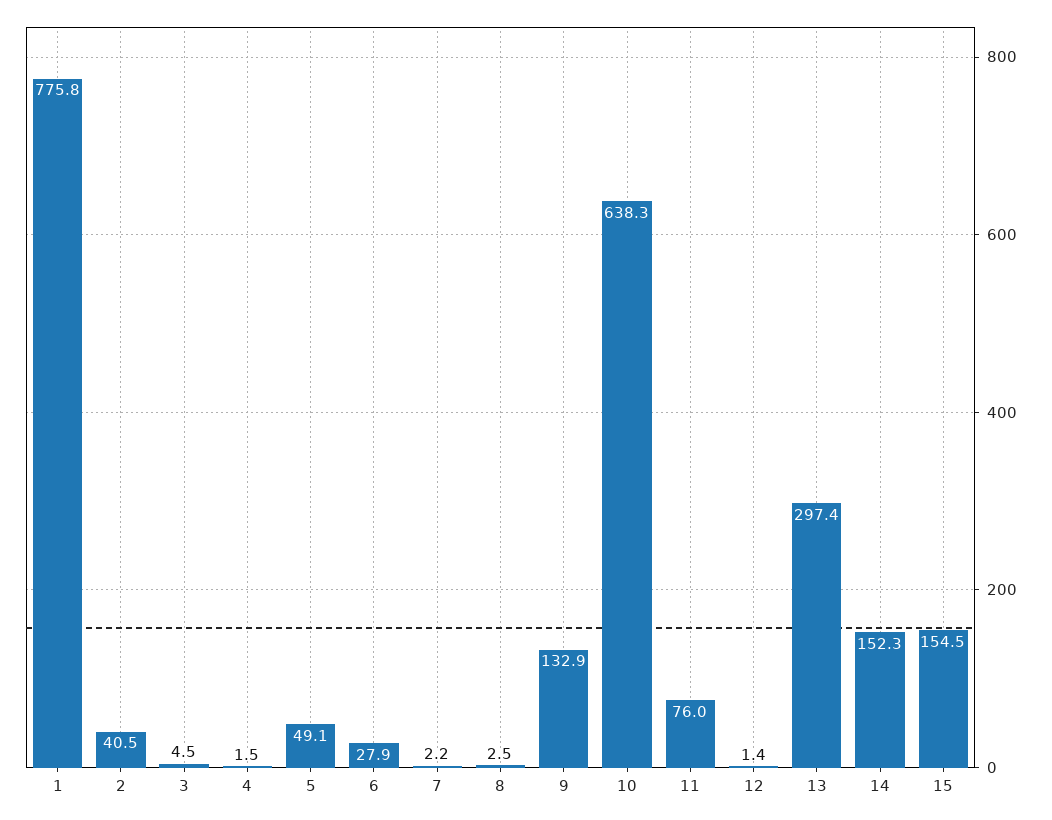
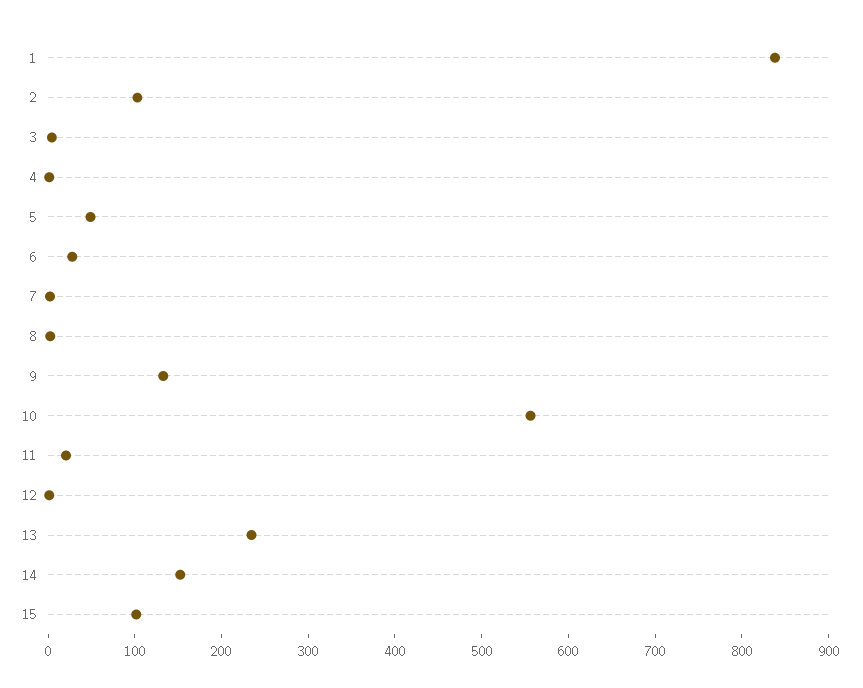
  {
-   "1": 775.8,
+   "1": 840,
-   "2": 40.5,
+   "2": 100,
    "3": 4.5,
    "4": 1.5,
    "5": 49.1,
    "6": 27.9,
    "7": 2.2,
    "8": 2.5,
    "9": 132.9,
-   "10": 638.3,
+   "10": 560,
-   "11": 76,
+   "11": 20,
    "12": 1.4,
-   "13": 297.4,
+   "13": 240,
    "14": 152.3,
-   "15": 154.5
+   "15": 100
  }

